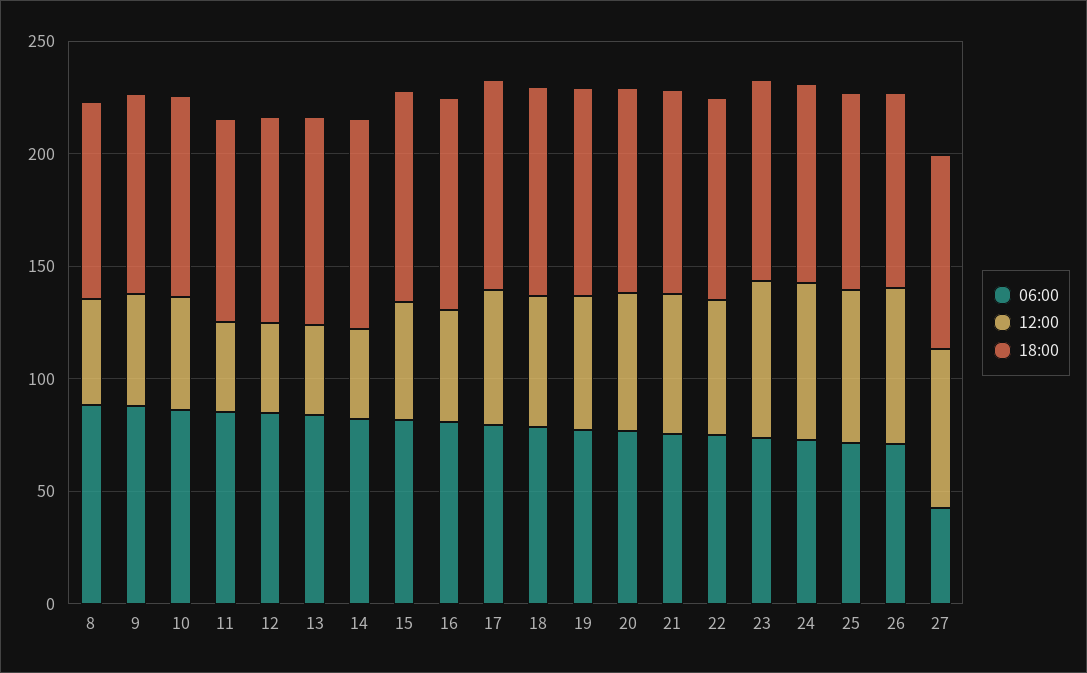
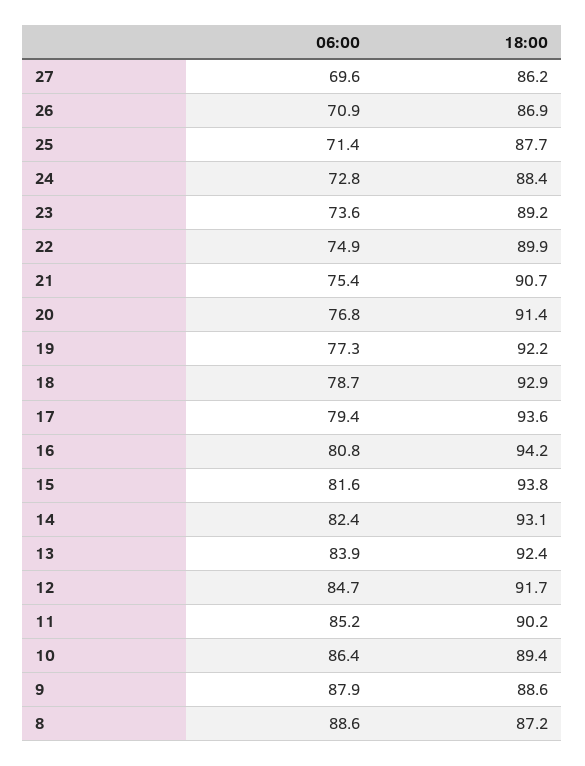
  {
    "06:00": {
      "8": 88.6,
      "9": 87.9,
      "10": 86.4,
      "11": 85.2,
      "12": 84.7,
      "13": 83.9,
      "14": 82.4,
      "15": 81.6,
      "16": 80.8,
      "17": 79.4,
      "18": 78.7,
      "19": 77.3,
      "20": 76.8,
      "21": 75.4,
      "22": 74.9,
      "23": 73.6,
      "24": 72.8,
      "25": 71.4,
      "26": 70.9,
-     "27": 40
+     "27": 69.6
    },
-   "12:00": {
-     "8": 50,
-     "9": 50,
-     "10": 50,
-     "11": 40,
-     "12": 40,
-     "13": 40,
-     "14": 40,
-     "15": 50,
-     "16": 50,
-     "17": 60,
-     "18": 60,
-     "19": 60,
-     "20": 60,
-     "21": 60,
-     "22": 60,
-     "23": 70,
-     "24": 70,
-     "25": 70,
-     "26": 70,
-     "27": 70
-   },
    "18:00": {
      "8": 87.2,
      "9": 88.6,
      "10": 89.4,
      "11": 90.2,
      "12": 91.7,
      "13": 92.4,
      "14": 93.1,
      "15": 93.8,
      "16": 94.2,
      "17": 93.6,
      "18": 92.9,
      "19": 92.2,
      "20": 91.4,
      "21": 90.7,
      "22": 89.9,
      "23": 89.2,
      "24": 88.4,
      "25": 87.7,
      "26": 86.9,
      "27": 86.2
    }
  }

